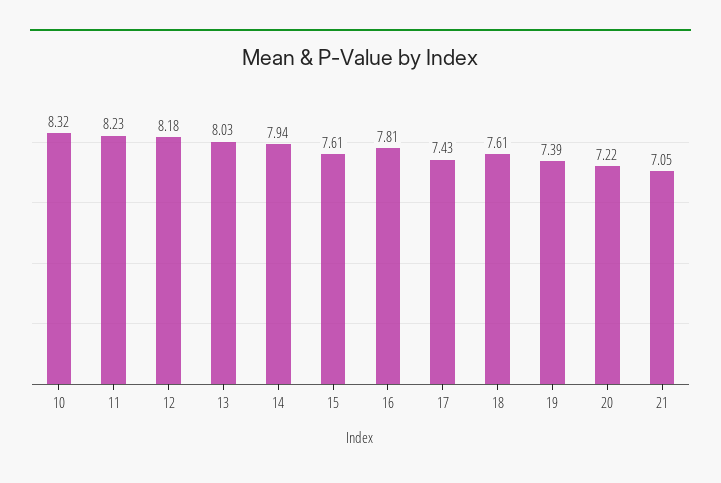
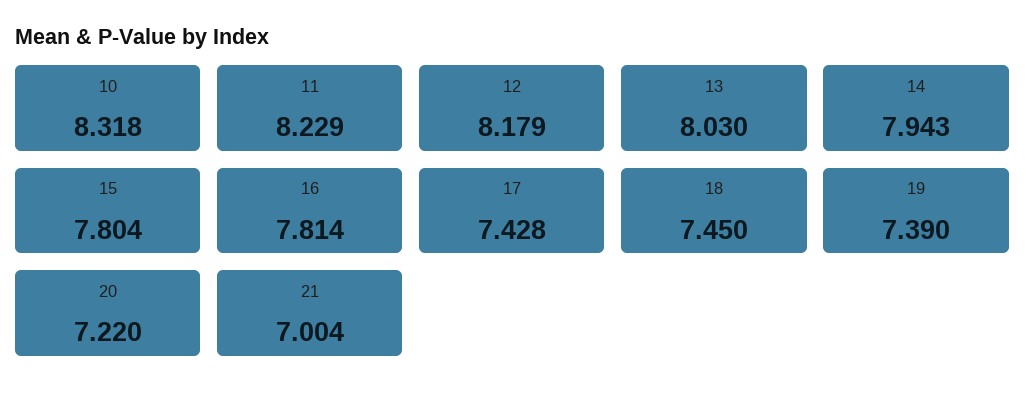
  {
    "10": 8.318,
    "11": 8.229,
    "12": 8.179,
    "13": 8.03,
    "14": 7.943,
-   "15": 7.61,
+   "15": 7.804,
    "16": 7.814,
    "17": 7.428,
-   "18": 7.61,
+   "18": 7.45,
    "19": 7.39,
    "20": 7.22,
-   "21": 7.05
+   "21": 7.004
  }

